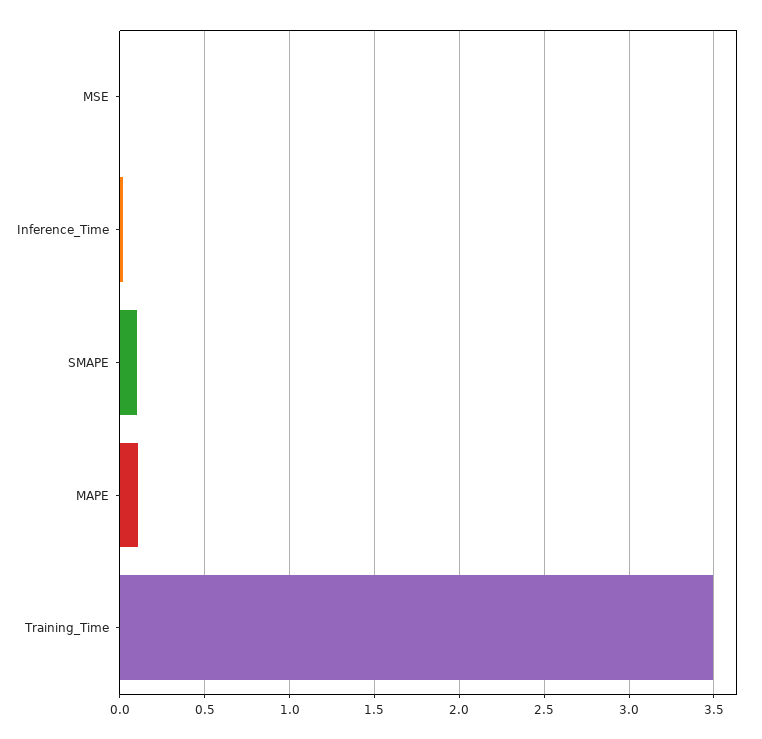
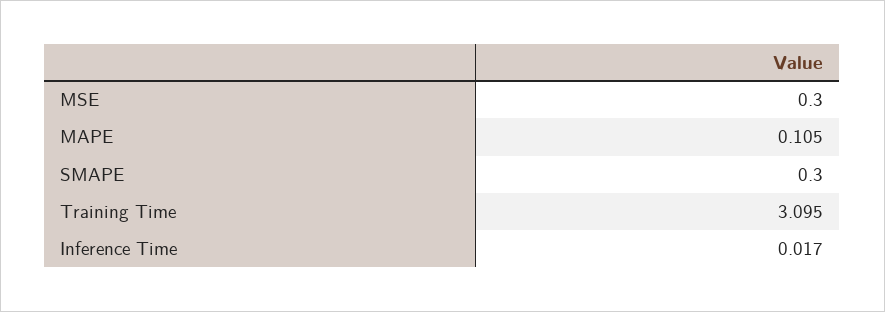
  {
-   "MSE": 0,
+   "MSE": 0.3,
    "Inference_Time": 0.017,
-   "SMAPE": 0.1,
+   "SMAPE": 0.3,
    "MAPE": 0.105,
-   "Training_Time": 3.5
+   "Training_Time": 3.095
  }

